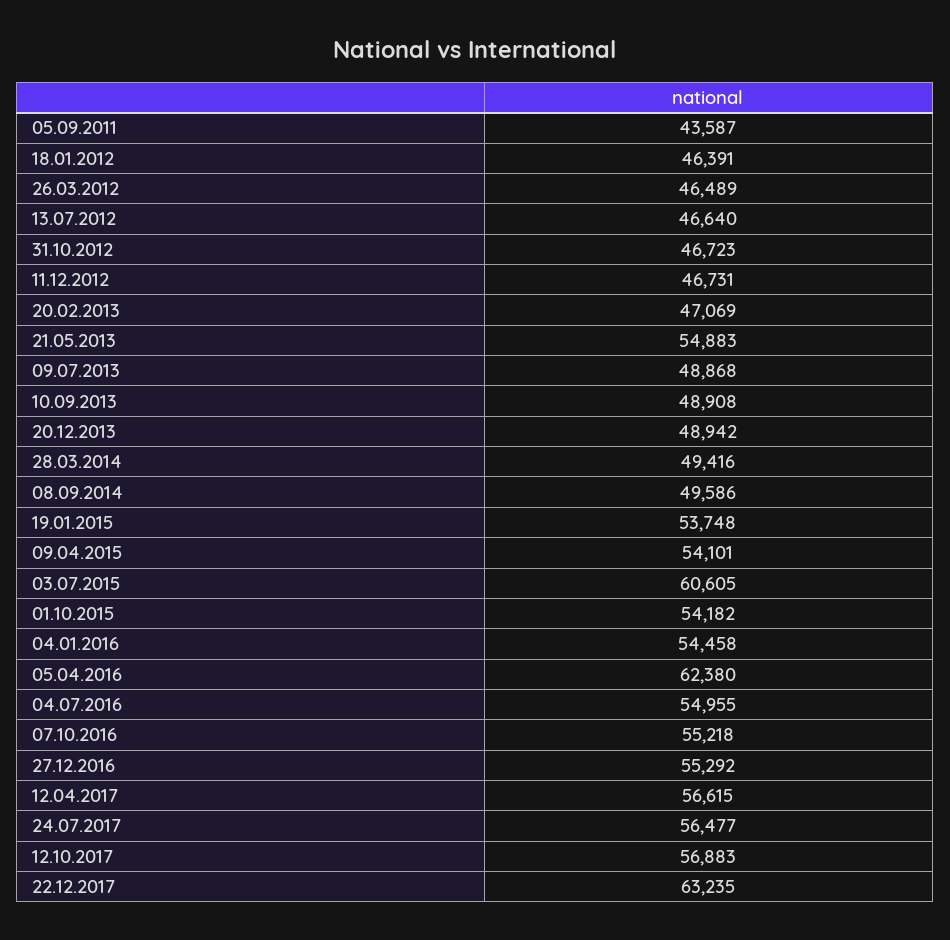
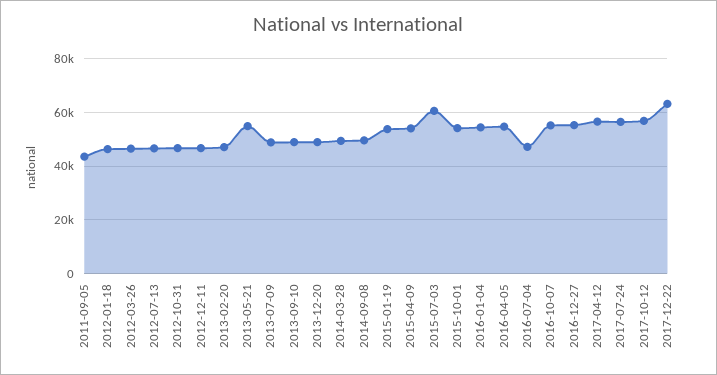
  {
    "05.09.2011": 43587,
    "18.01.2012": 46391,
    "26.03.2012": 46489,
    "13.07.2012": 46640,
    "31.10.2012": 46723,
    "11.12.2012": 46731,
    "20.02.2013": 47069,
    "21.05.2013": 54883,
    "09.07.2013": 48868,
    "10.09.2013": 48908,
    "20.12.2013": 48942,
    "28.03.2014": 49416,
    "08.09.2014": 49586,
    "19.01.2015": 53748,
    "09.04.2015": 54101,
    "03.07.2015": 60605,
    "01.10.2015": 54182,
    "04.01.2016": 54458,
-   "05.04.2016": 62380,
+   "05.04.2016": 55000,
-   "04.07.2016": 54955,
+   "04.07.2016": 47500,
    "07.10.2016": 55218,
    "27.12.2016": 55292,
    "12.04.2017": 56615,
    "24.07.2017": 56477,
    "12.10.2017": 56883,
    "22.12.2017": 63235
  }

